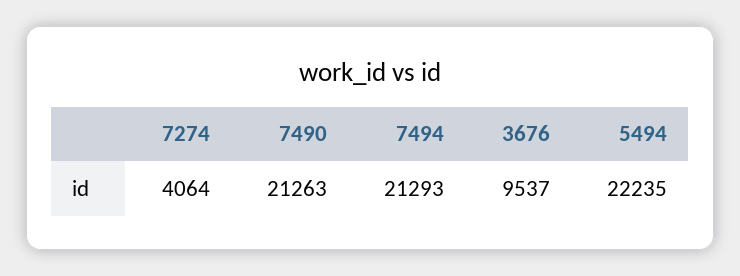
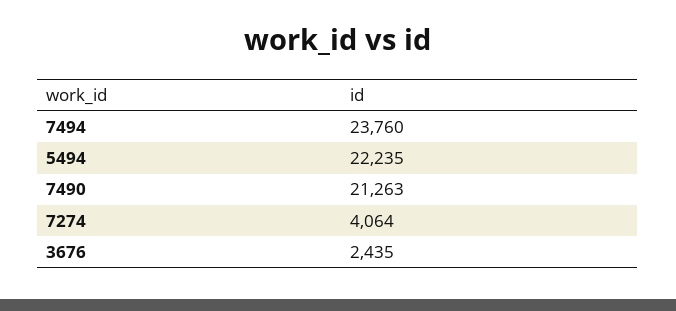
  {
    "7274": 4064,
    "7490": 21263,
-   "7494": 21293,
+   "7494": 23760,
-   "3676": 9537,
+   "3676": 2435,
    "5494": 22235
  }

